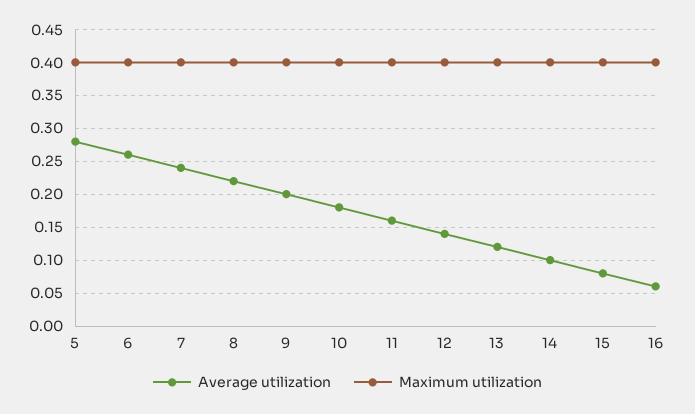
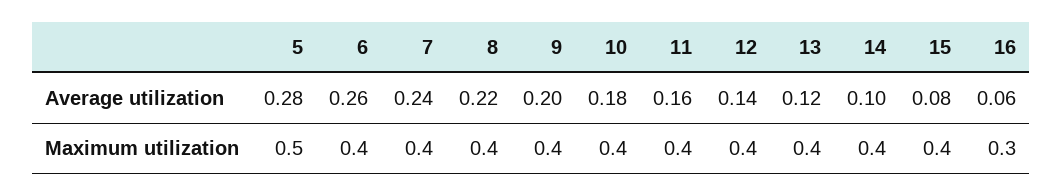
  {
    "Average utilization": {
      "5": 0.28,
      "6": 0.26,
      "7": 0.24,
      "8": 0.22,
      "9": 0.2,
      "10": 0.18,
      "11": 0.16,
      "12": 0.14,
      "13": 0.12,
      "14": 0.1,
      "15": 0.08,
      "16": 0.06
    },
    "Maximum utilization": {
-     "5": 0.4,
+     "5": 0.5,
      "6": 0.4,
      "7": 0.4,
      "8": 0.4,
      "9": 0.4,
      "10": 0.4,
      "11": 0.4,
      "12": 0.4,
      "13": 0.4,
      "14": 0.4,
      "15": 0.4,
-     "16": 0.4
+     "16": 0.3
    }
  }

